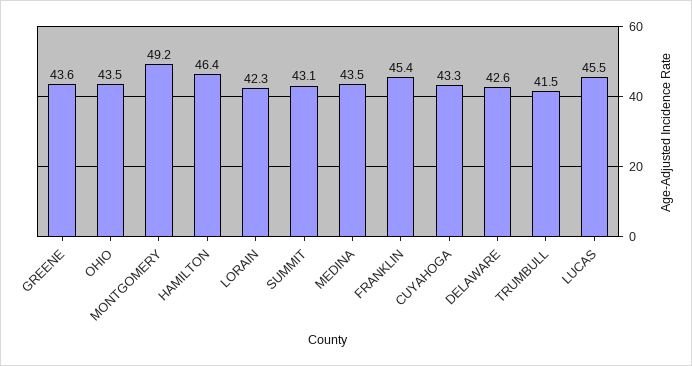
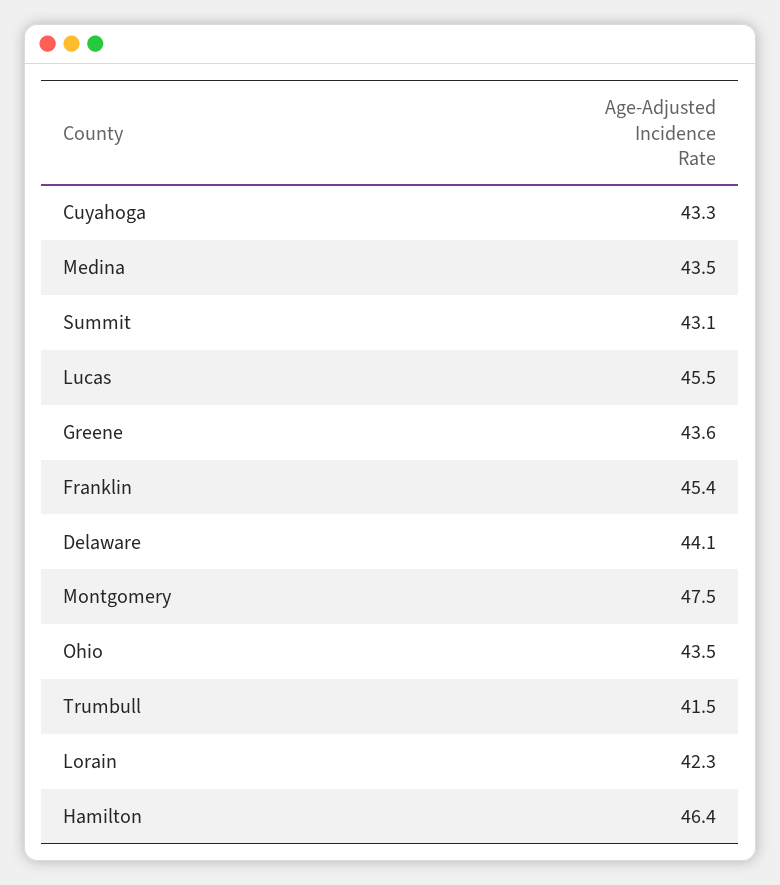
  {
    "GREENE": 43.6,
    "OHIO": 43.5,
-   "MONTGOMERY": 49.2,
+   "MONTGOMERY": 47.5,
    "HAMILTON": 46.4,
    "LORAIN": 42.3,
    "SUMMIT": 43.1,
    "MEDINA": 43.5,
    "FRANKLIN": 45.4,
    "CUYAHOGA": 43.3,
-   "DELAWARE": 42.6,
+   "DELAWARE": 44.1,
    "TRUMBULL": 41.5,
    "LUCAS": 45.5
  }

